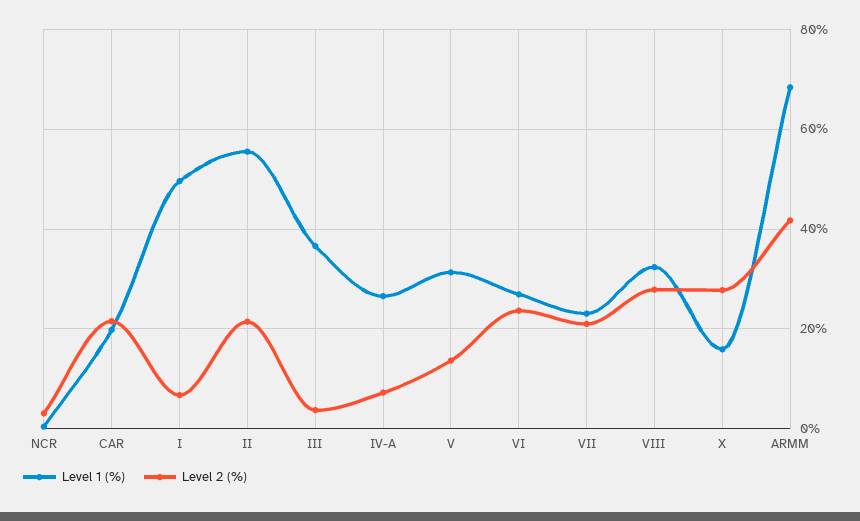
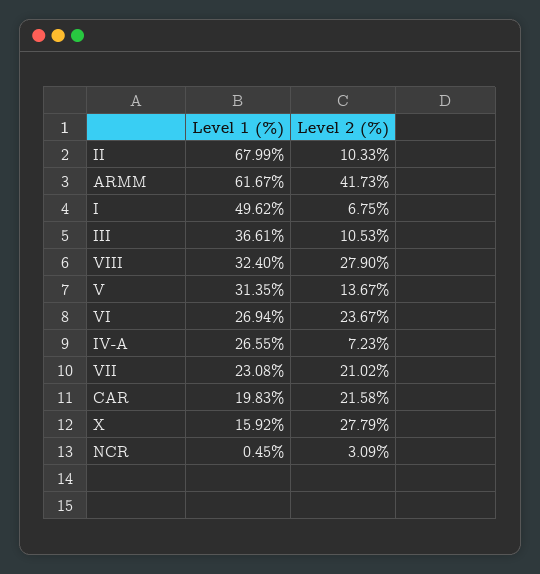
  {
    "Level 1 (%)": {
      "NCR": 0.45,
      "CAR": 19.83,
      "I": 49.62,
-     "II": 56,
+     "II": 67.99,
      "III": 36.61,
      "IV-A": 26.55,
      "V": 31.35,
      "VI": 26.94,
      "VII": 23.08,
      "VIII": 32.4,
      "X": 15.92,
-     "ARMM": 68
+     "ARMM": 61.67
    },
    "Level 2 (%)": {
      "NCR": 3.09,
      "CAR": 21.58,
      "I": 6.75,
-     "II": 22,
+     "II": 10.33,
-     "III": 4,
+     "III": 10.53,
      "IV-A": 7.23,
      "V": 13.67,
      "VI": 23.67,
      "VII": 21.02,
      "VIII": 27.9,
      "X": 27.79,
      "ARMM": 41.73
    }
  }

